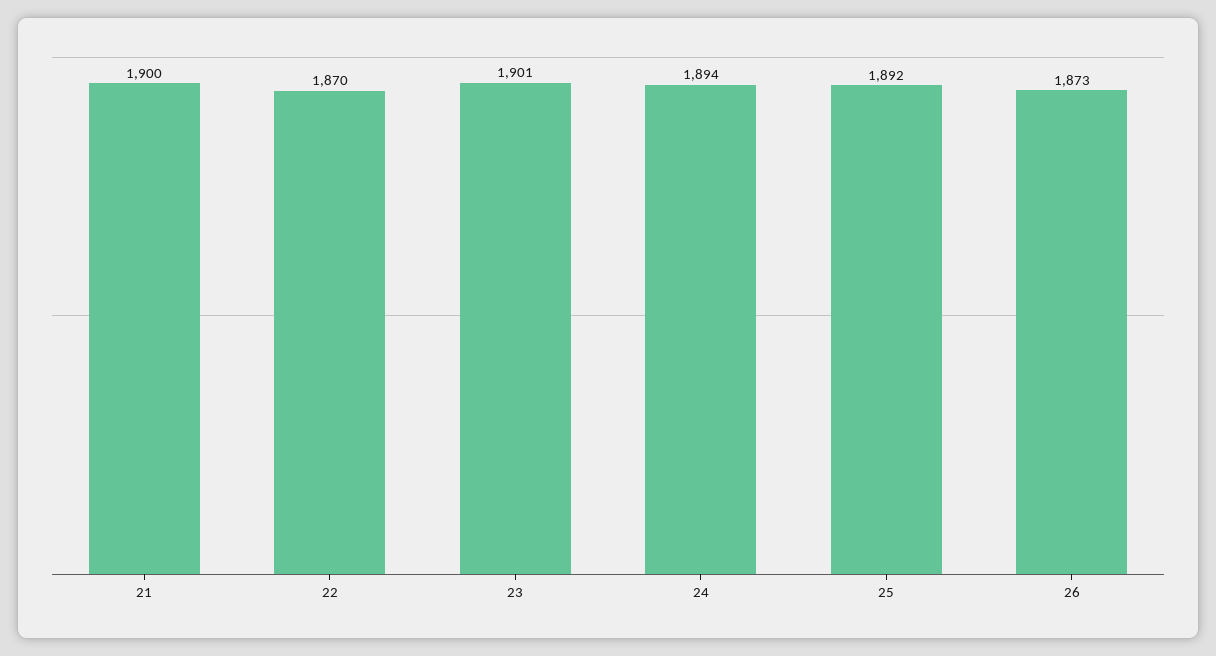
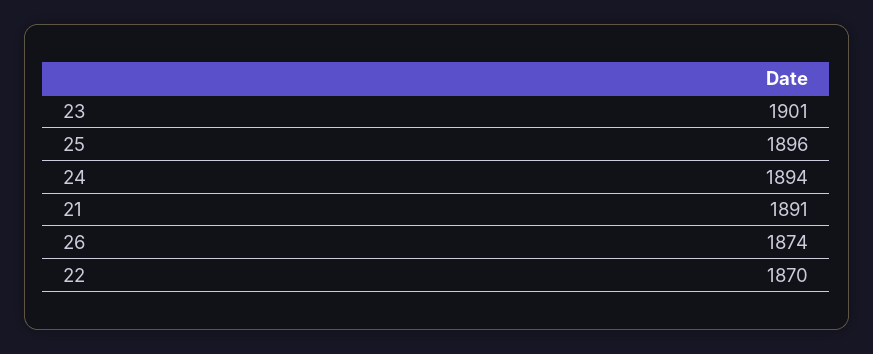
  {
-   "21": 1900,
+   "21": 1891,
    "22": 1870,
    "23": 1901,
    "24": 1894,
-   "25": 1892,
+   "25": 1896,
-   "26": 1873
+   "26": 1874
  }

